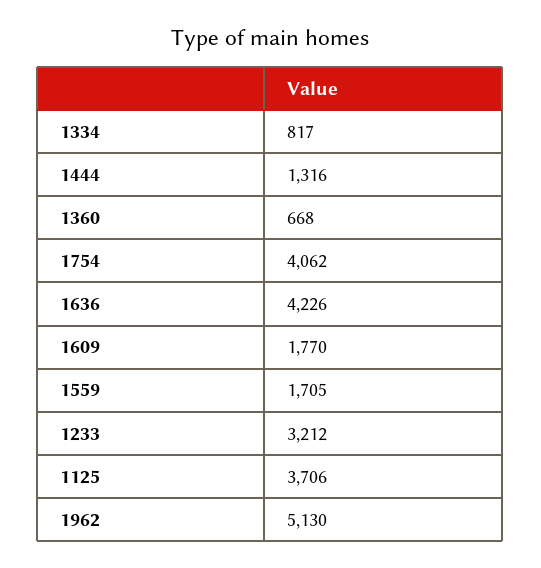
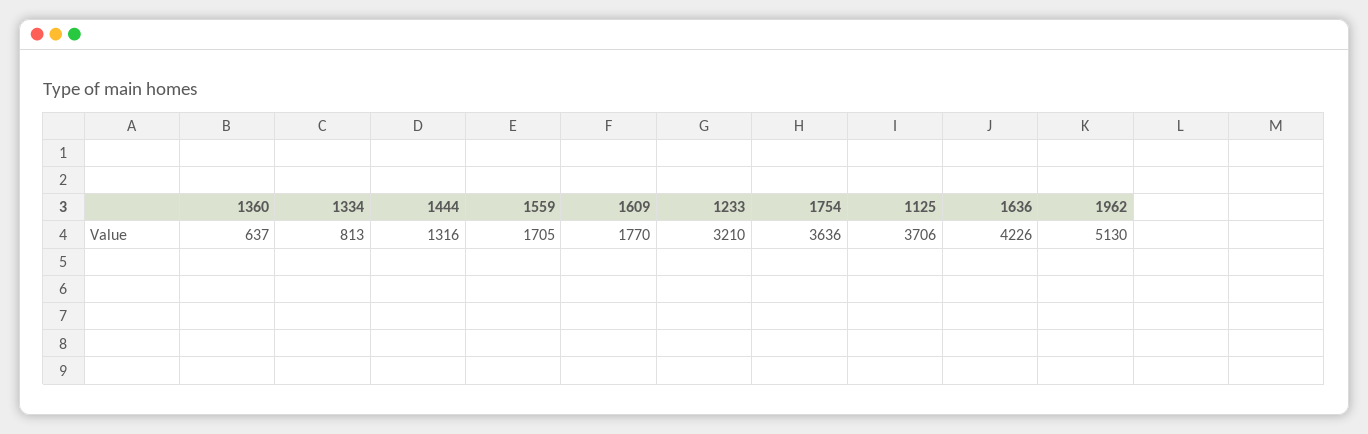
  {
-   "1334": 817,
+   "1334": 813,
    "1444": 1316,
-   "1360": 668,
+   "1360": 637,
-   "1754": 4062,
+   "1754": 3636,
    "1636": 4226,
    "1609": 1770,
    "1559": 1705,
-   "1233": 3212,
+   "1233": 3210,
    "1125": 3706,
    "1962": 5130
  }

